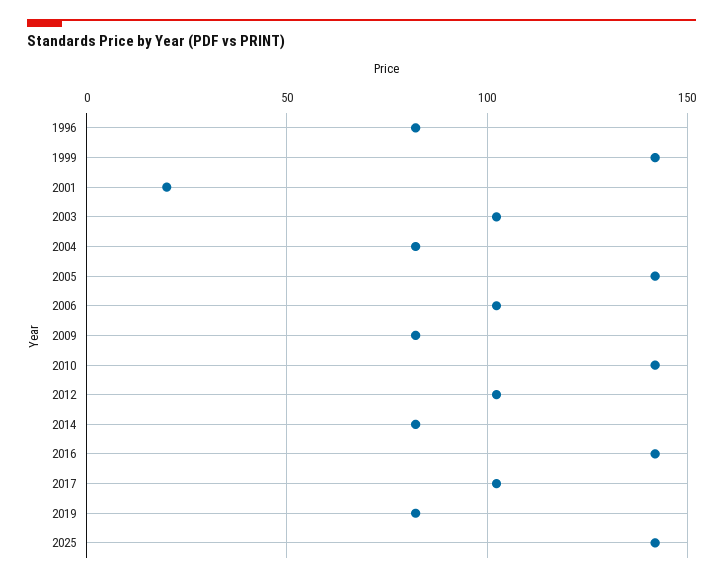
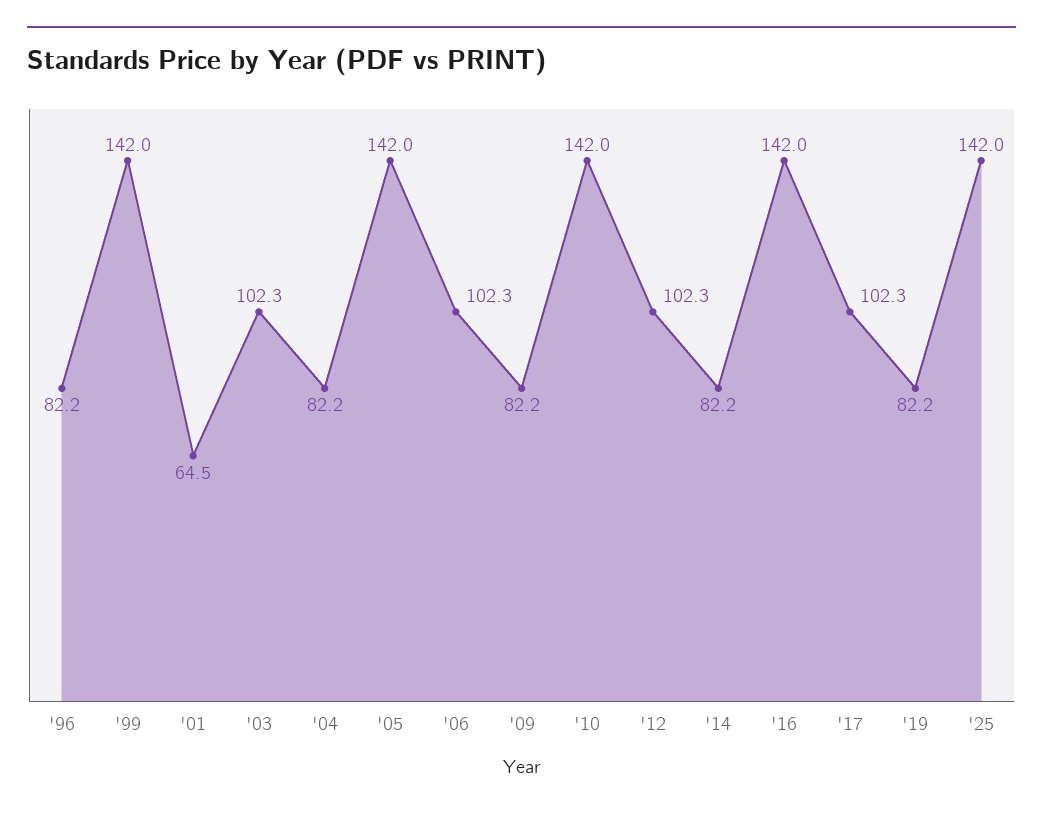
  {
    "1996": 82.2,
    "1999": 142,
-   "2001": 20,
+   "2001": 64.5,
    "2003": 102.3,
    "2004": 82.2,
    "2005": 142,
    "2006": 102.3,
    "2009": 82.2,
    "2010": 142,
    "2012": 102.3,
    "2014": 82.2,
    "2016": 142,
    "2017": 102.3,
    "2019": 82.2,
    "2025": 142
  }

